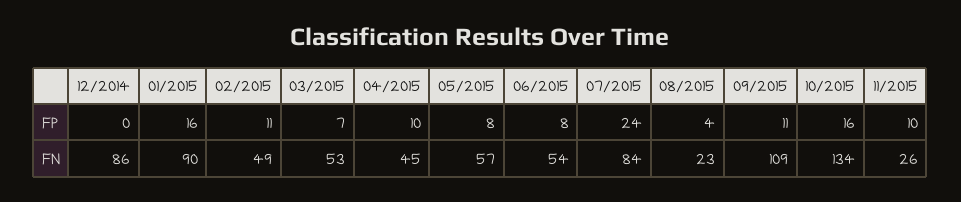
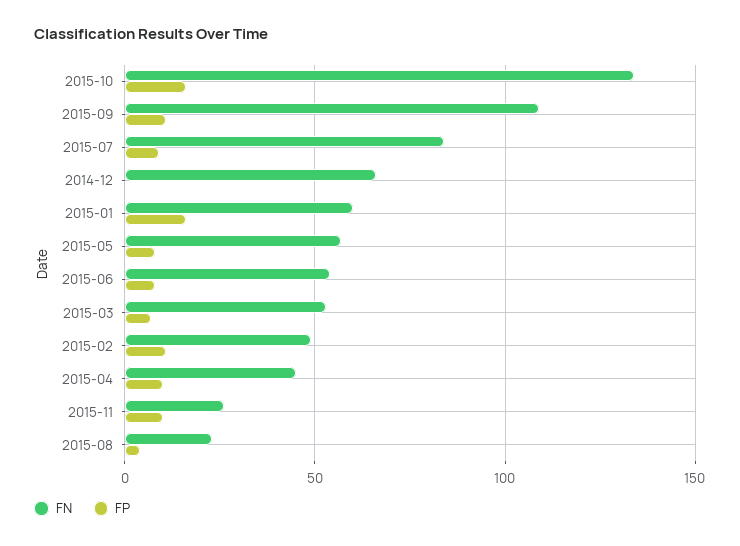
  {
    "FP": {
      "12/2014": 0,
      "01/2015": 16,
      "02/2015": 11,
      "03/2015": 7,
      "04/2015": 10,
      "05/2015": 8,
      "06/2015": 8,
-     "07/2015": 24,
+     "07/2015": 10,
      "08/2015": 4,
      "09/2015": 11,
      "10/2015": 16,
      "11/2015": 10
    },
    "FN": {
-     "12/2014": 86,
+     "12/2014": 65,
-     "01/2015": 90,
+     "01/2015": 60,
      "02/2015": 49,
      "03/2015": 53,
      "04/2015": 45,
      "05/2015": 57,
      "06/2015": 54,
      "07/2015": 84,
      "08/2015": 23,
      "09/2015": 109,
      "10/2015": 134,
      "11/2015": 26
    }
  }

